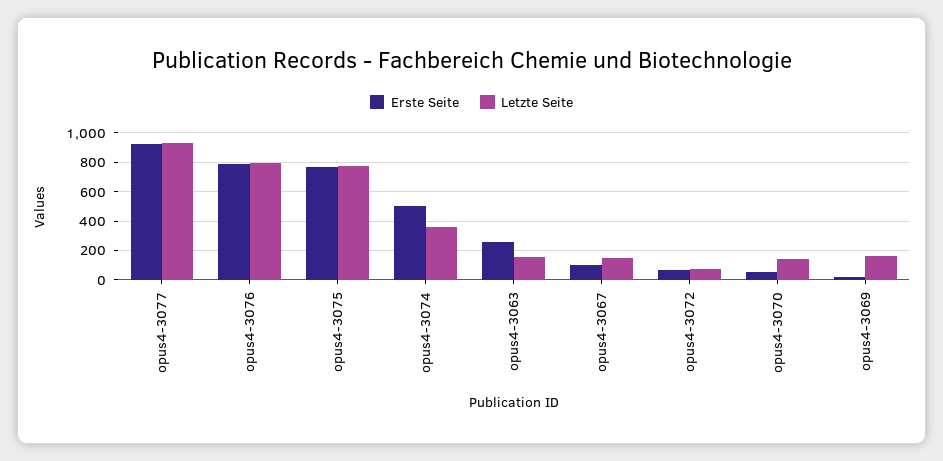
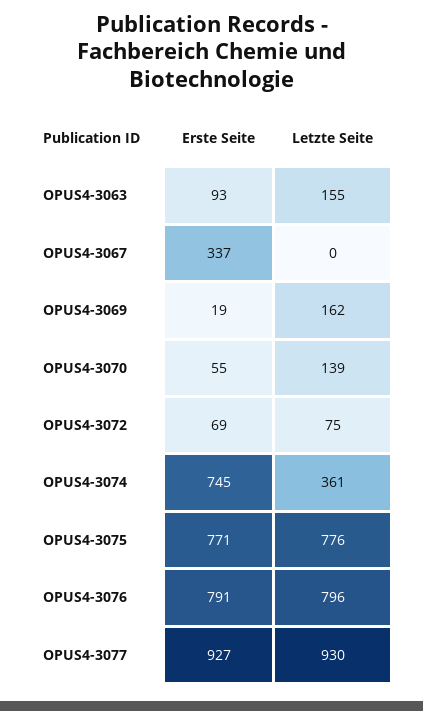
  {
    "Erste Seite": {
      "opus4-3077": 927,
      "opus4-3076": 791,
      "opus4-3075": 771,
-     "opus4-3074": 500,
+     "opus4-3074": 745,
-     "opus4-3063": 250,
+     "opus4-3063": 93,
-     "opus4-3067": 100,
+     "opus4-3067": 337,
      "opus4-3072": 69,
      "opus4-3070": 55,
      "opus4-3069": 19
    },
    "Letzte Seite": {
      "opus4-3077": 930,
      "opus4-3076": 796,
      "opus4-3075": 776,
      "opus4-3074": 361,
      "opus4-3063": 155,
-     "opus4-3067": 150,
+     "opus4-3067": 0,
      "opus4-3072": 75,
      "opus4-3070": 139,
      "opus4-3069": 162
    }
  }

